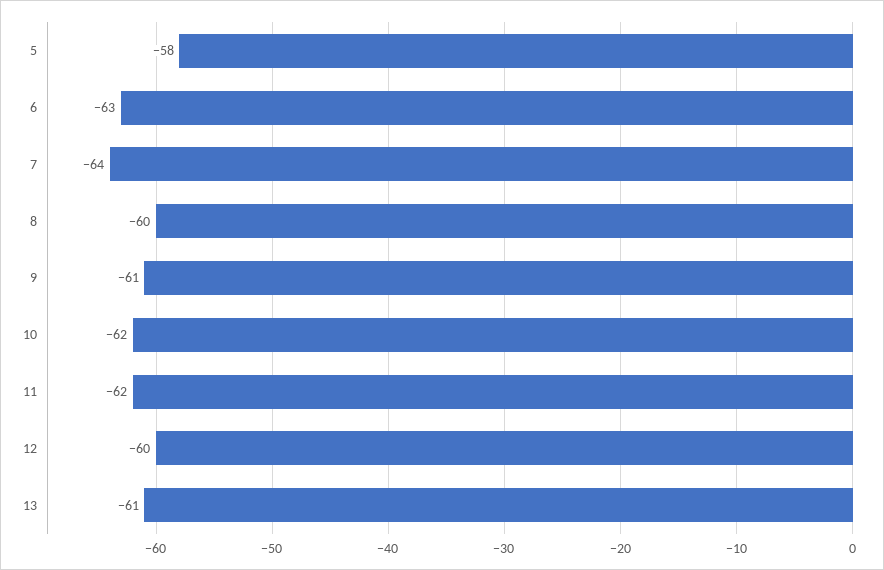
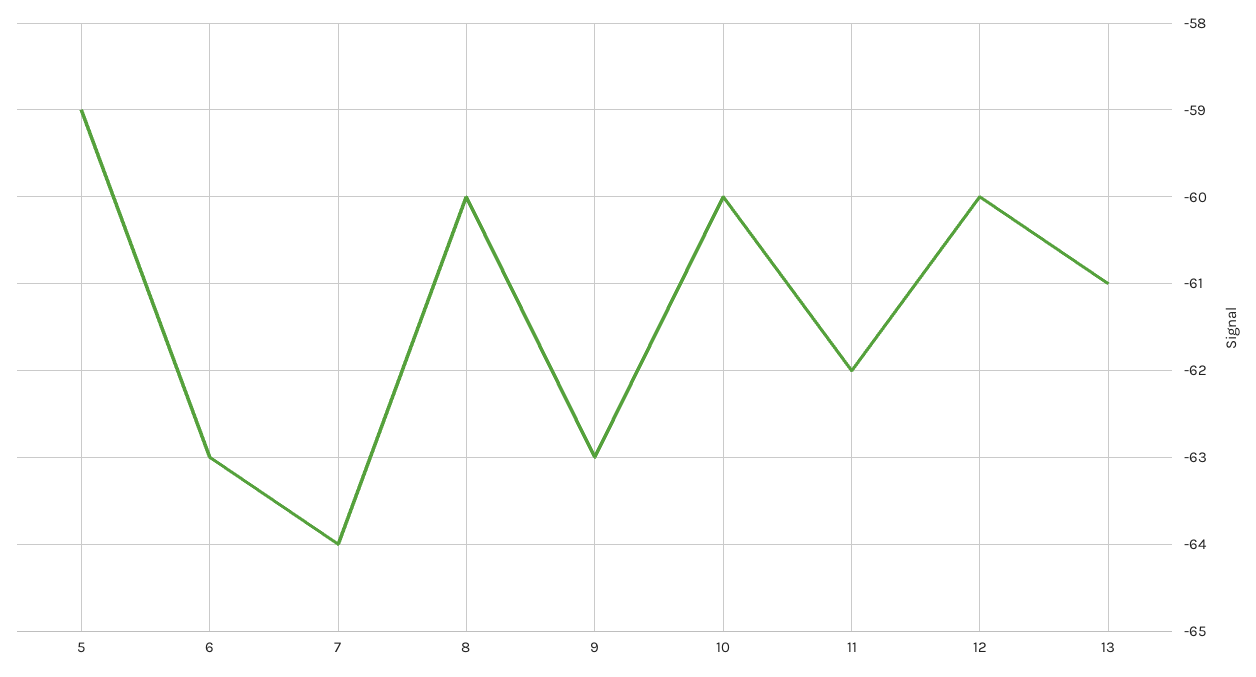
  {
-   "5": -58,
+   "5": -59,
    "6": -63,
    "7": -64,
    "8": -60,
-   "9": -61,
+   "9": -63,
-   "10": -62,
+   "10": -60,
    "11": -62,
    "12": -60,
    "13": -61
  }

